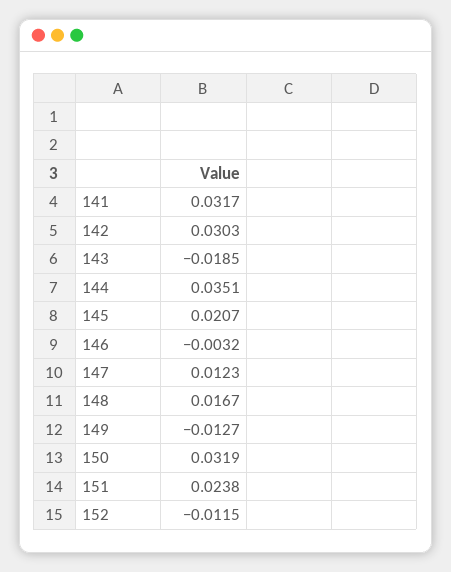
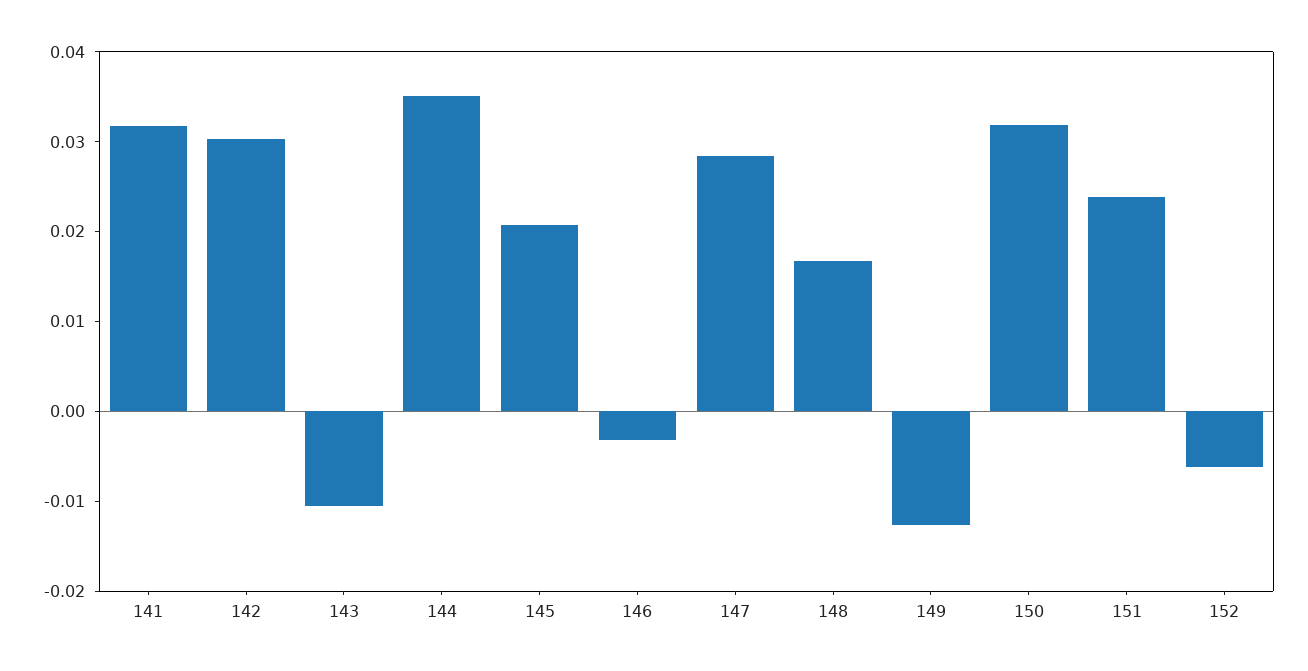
  {
    "141": 0.0317,
    "142": 0.0303,
-   "143": -0.0185,
+   "143": -0.01,
    "144": 0.0351,
    "145": 0.0207,
    "146": -0.0032,
-   "147": 0.0123,
+   "147": 0.028,
    "148": 0.0167,
    "149": -0.0127,
    "150": 0.0319,
    "151": 0.0238,
-   "152": -0.0115
+   "152": -0.006
  }

